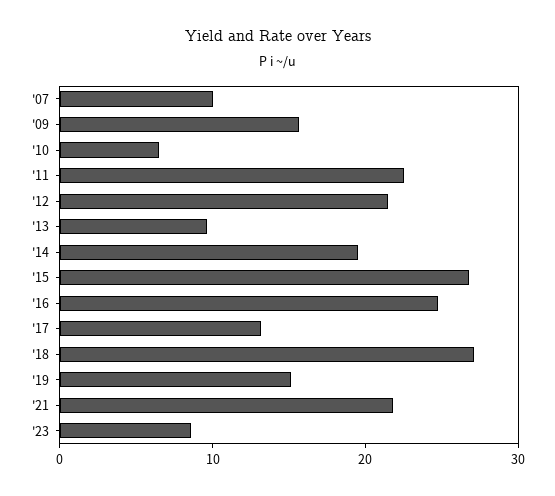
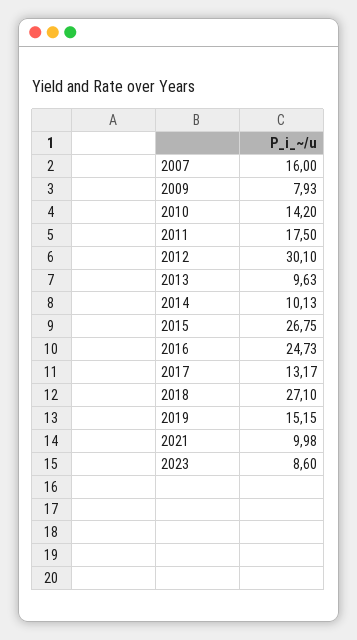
  {
-   "'07": 10,
+   "'07": 16,
-   "'09": 16,
+   "'09": 7.93,
-   "'10": 6,
+   "'10": 14.2,
-   "'11": 22,
+   "'11": 17.5,
-   "'12": 22,
+   "'12": 30.1,
    "'13": 9.63,
-   "'14": 20,
+   "'14": 10.13,
    "'15": 26.75,
    "'16": 24.73,
    "'17": 13.17,
    "'18": 27.1,
    "'19": 15.15,
-   "'21": 22,
+   "'21": 9.98,
    "'23": 8.6
  }

